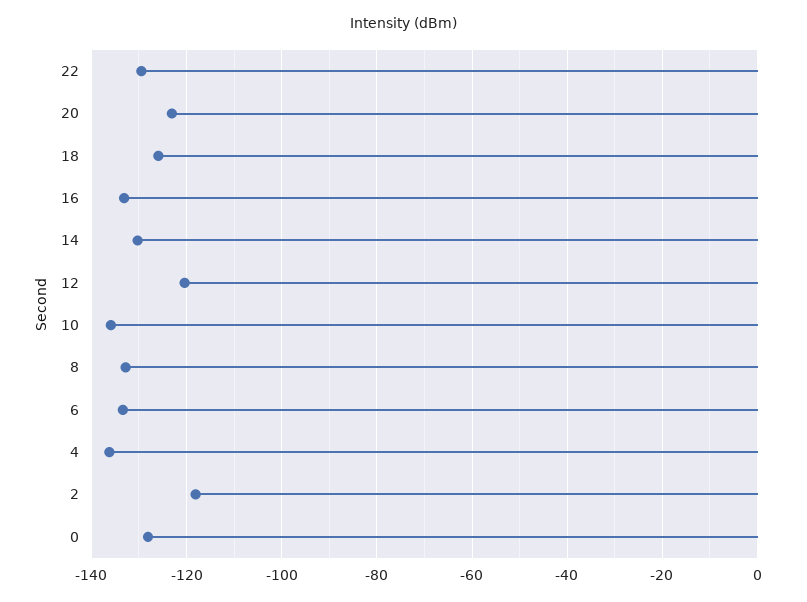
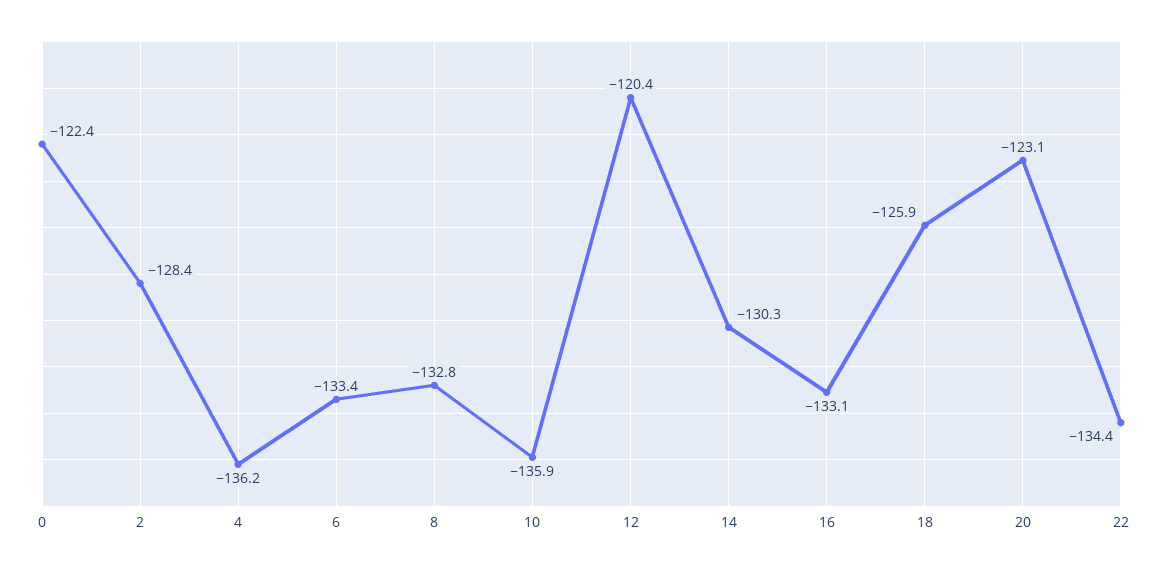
  {
-   "22": -130,
+   "22": -134.4,
    "20": -123.1,
    "18": -125.9,
    "16": -133.1,
    "14": -130.3,
    "12": -120.4,
    "10": -135.9,
    "8": -132.8,
    "6": -133.4,
    "4": -136.2,
-   "2": -118,
+   "2": -128.4,
-   "0": -128
+   "0": -122.4
  }

